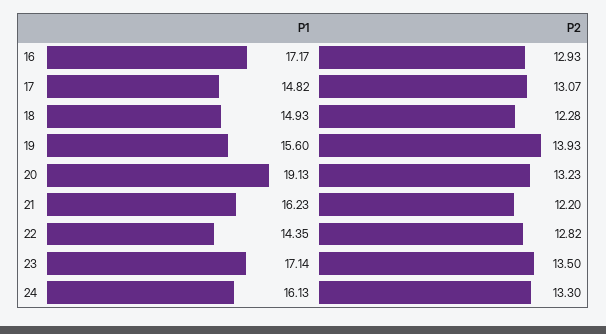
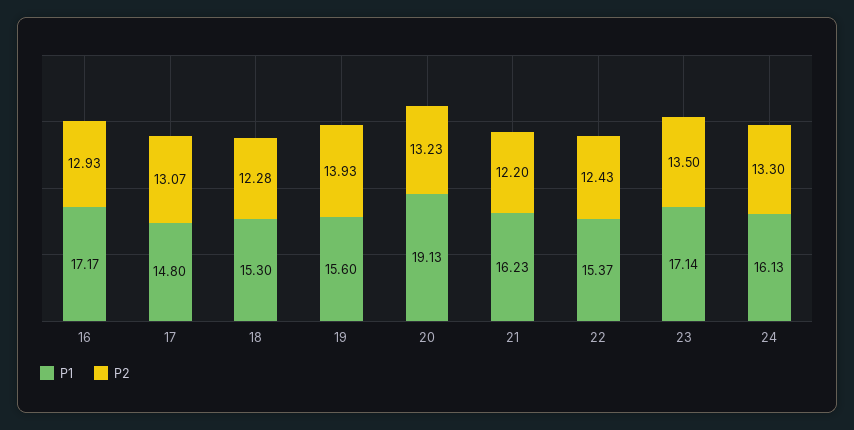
  {
    "P1": {
      "16": 17.17,
-     "17": 14.82,
+     "17": 14.8,
-     "18": 14.93,
+     "18": 15.3,
      "19": 15.6,
      "20": 19.13,
      "21": 16.23,
-     "22": 14.35,
+     "22": 15.37,
      "23": 17.14,
      "24": 16.13
    },
    "P2": {
      "16": 12.93,
      "17": 13.07,
      "18": 12.28,
      "19": 13.93,
      "20": 13.23,
      "21": 12.2,
-     "22": 12.82,
+     "22": 12.43,
      "23": 13.5,
      "24": 13.3
    }
  }

